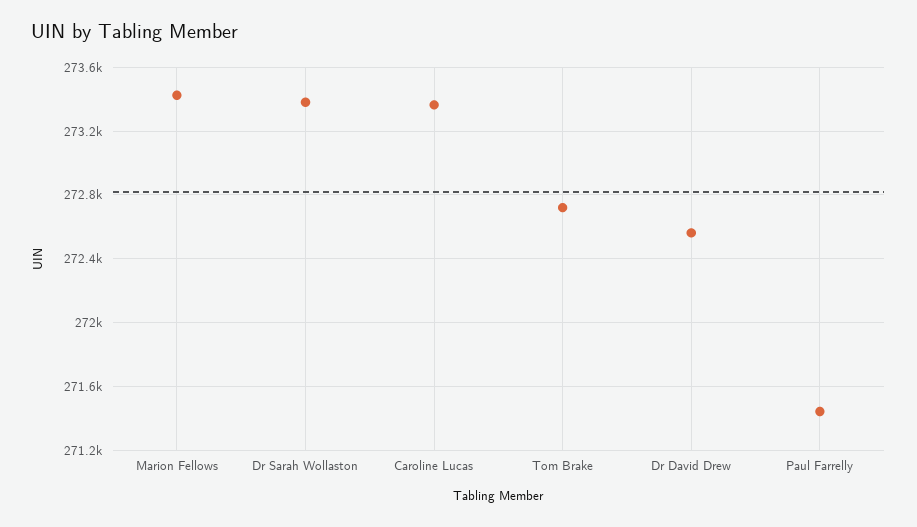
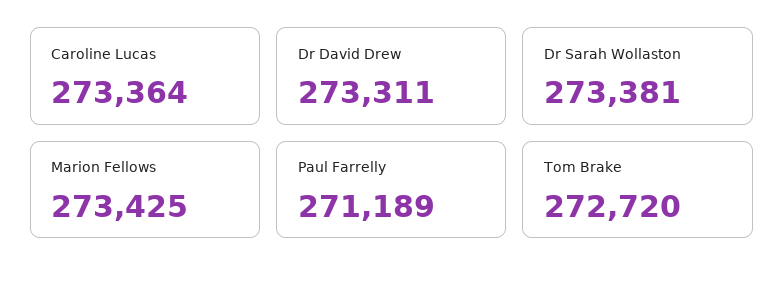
  {
    "Marion Fellows": 273425,
    "Dr Sarah Wollaston": 273381,
    "Caroline Lucas": 273364,
    "Tom Brake": 272720,
-   "Dr David Drew": 272550,
+   "Dr David Drew": 273311,
-   "Paul Farrelly": 271450
+   "Paul Farrelly": 271189
  }

